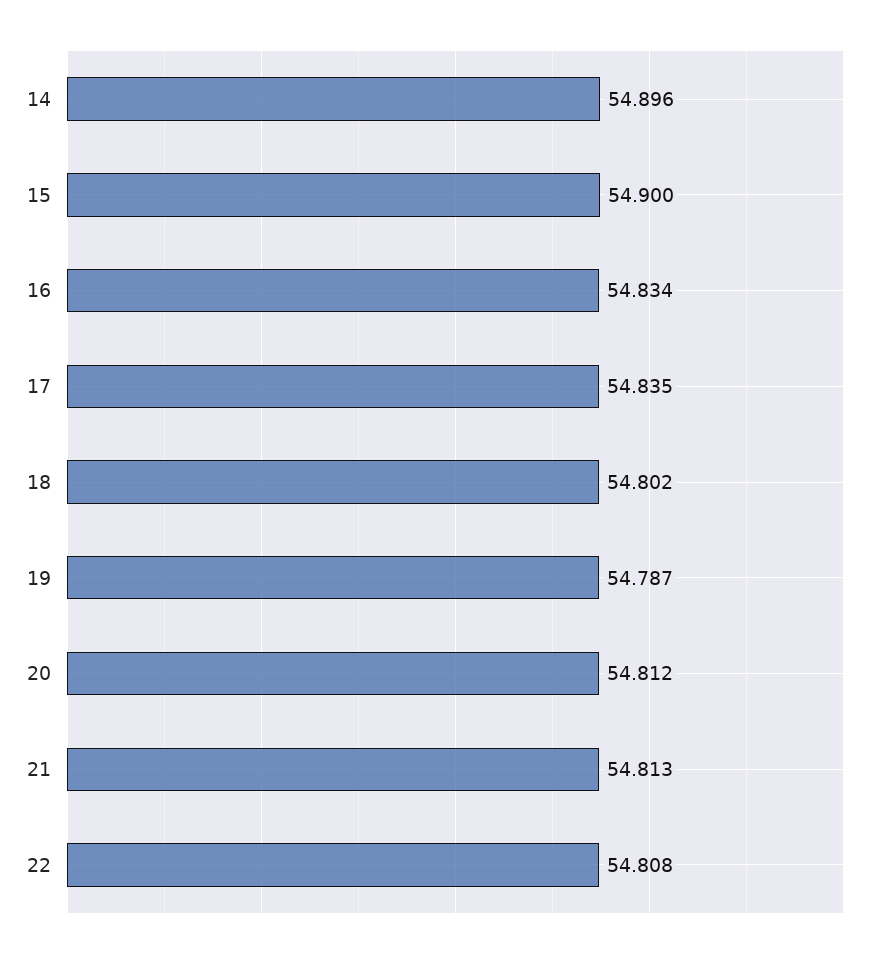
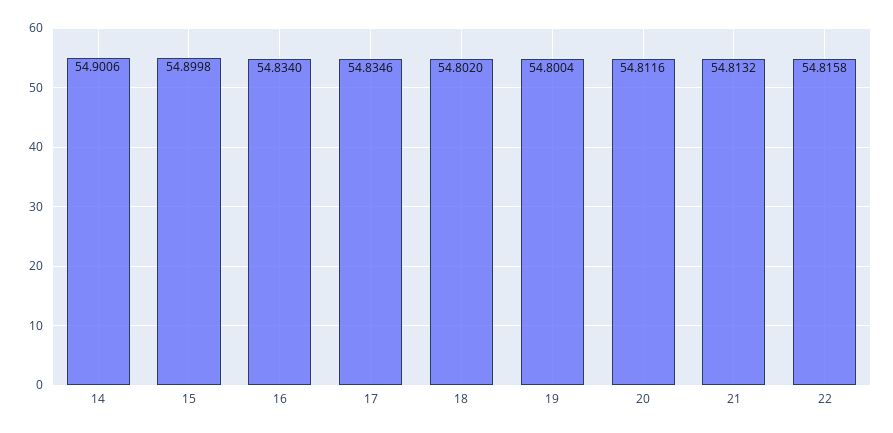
  {
-   "14": 54.896,
+   "14": 54.9006,
    "15": 54.8998,
    "16": 54.834,
    "17": 54.8346,
    "18": 54.802,
-   "19": 54.787,
+   "19": 54.8004,
    "20": 54.8116,
    "21": 54.8132,
-   "22": 54.808
+   "22": 54.8158
  }

